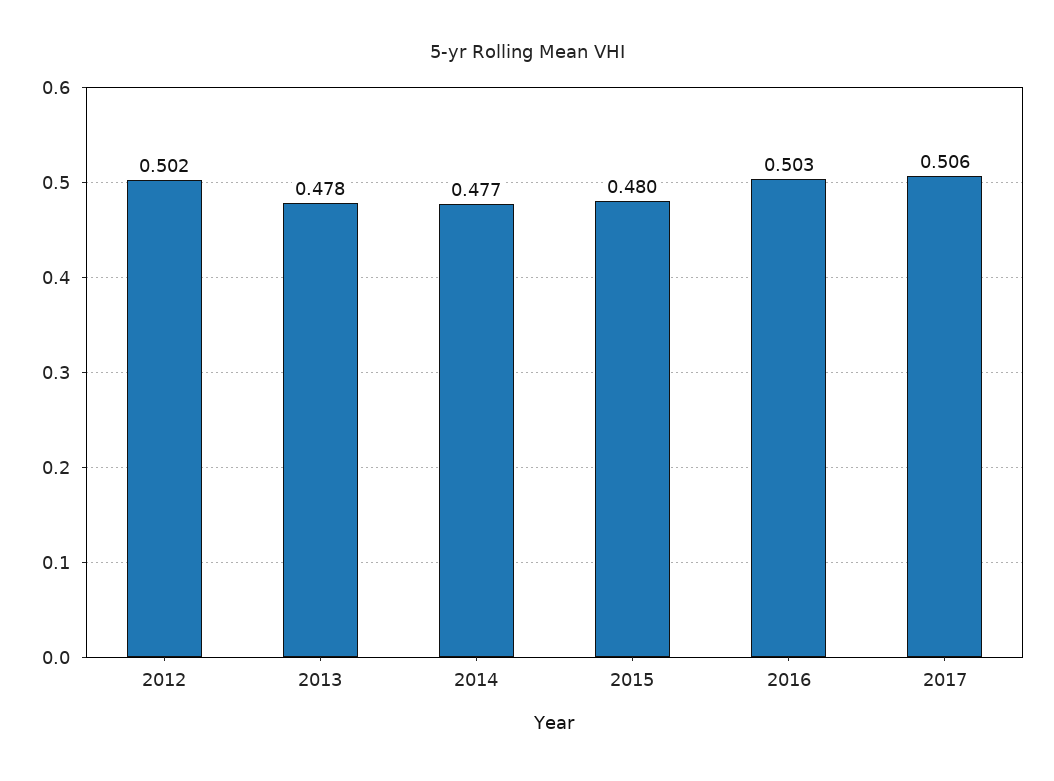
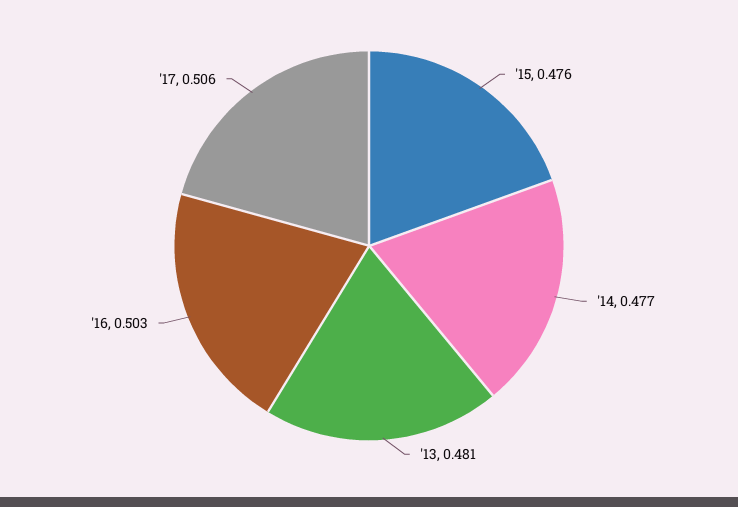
  {
-   "2012": 0.502,
-   "2013": 0.478,
+   "2013": 0.481,
    "2014": 0.477,
-   "2015": 0.48,
+   "2015": 0.476,
    "2016": 0.503,
    "2017": 0.506
  }

